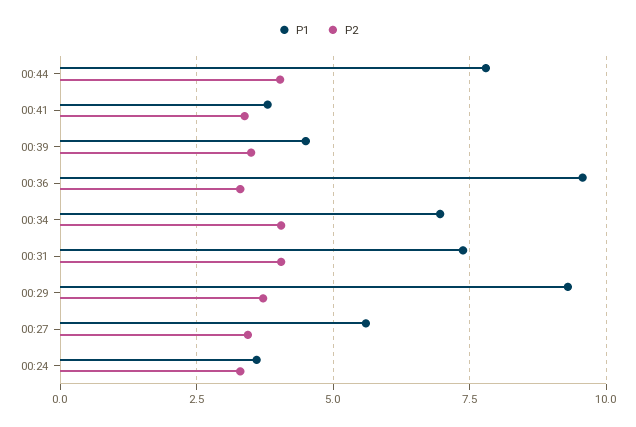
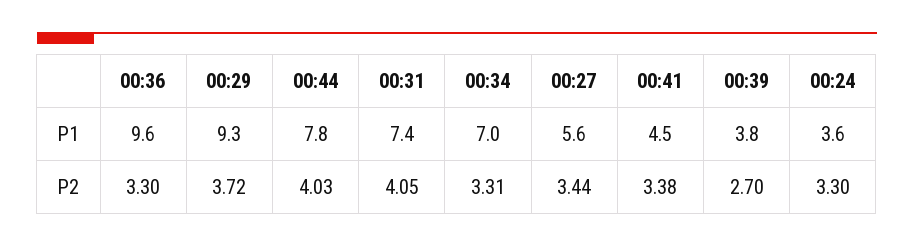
  {
    "P1": {
      "00:44": 7.8,
-     "00:41": 3.75,
+     "00:41": 4.5,
-     "00:39": 4.5,
+     "00:39": 3.8,
      "00:36": 9.6,
      "00:34": 7,
      "00:31": 7.4,
      "00:29": 9.3,
      "00:27": 5.6,
      "00:24": 3.6
    },
    "P2": {
      "00:44": 4.03,
      "00:41": 3.38,
-     "00:39": 3.5,
+     "00:39": 2.7,
      "00:36": 3.3,
-     "00:34": 4,
+     "00:34": 3.31,
      "00:31": 4.05,
      "00:29": 3.72,
      "00:27": 3.44,
      "00:24": 3.3
    }
  }

